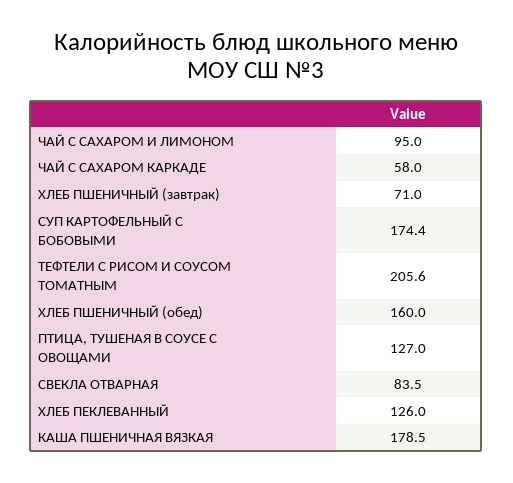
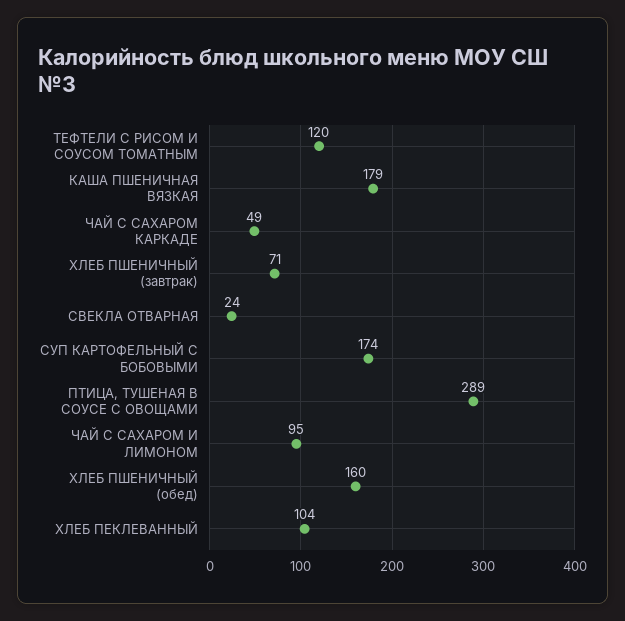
  {
    "ЧАЙ С САХАРОМ И ЛИМОНОМ": 95,
-   "ЧАЙ С САХАРОМ КАРКАДЕ": 58,
+   "ЧАЙ С САХАРОМ КАРКАДЕ": 49,
    "ХЛЕБ ПШЕНИЧНЫЙ (завтрак)": 71,
    "СУП КАРТОФЕЛЬНЫЙ С БОБОВЫМИ": 174.4,
-   "ТЕФТЕЛИ С РИСОМ И СОУСОМ ТОМАТНЫМ": 205.6,
+   "ТЕФТЕЛИ С РИСОМ И СОУСОМ ТОМАТНЫМ": 120,
    "ХЛЕБ ПШЕНИЧНЫЙ (обед)": 160,
-   "ПТИЦА, ТУШЕНАЯ В СОУСЕ С ОВОЩАМИ": 127,
+   "ПТИЦА, ТУШЕНАЯ В СОУСЕ С ОВОЩАМИ": 289,
-   "СВЕКЛА ОТВАРНАЯ": 83.5,
+   "СВЕКЛА ОТВАРНАЯ": 24,
-   "ХЛЕБ ПЕКЛЕВАННЫЙ": 126,
+   "ХЛЕБ ПЕКЛЕВАННЫЙ": 104,
    "КАША ПШЕНИЧНАЯ ВЯЗКАЯ": 178.5
  }

